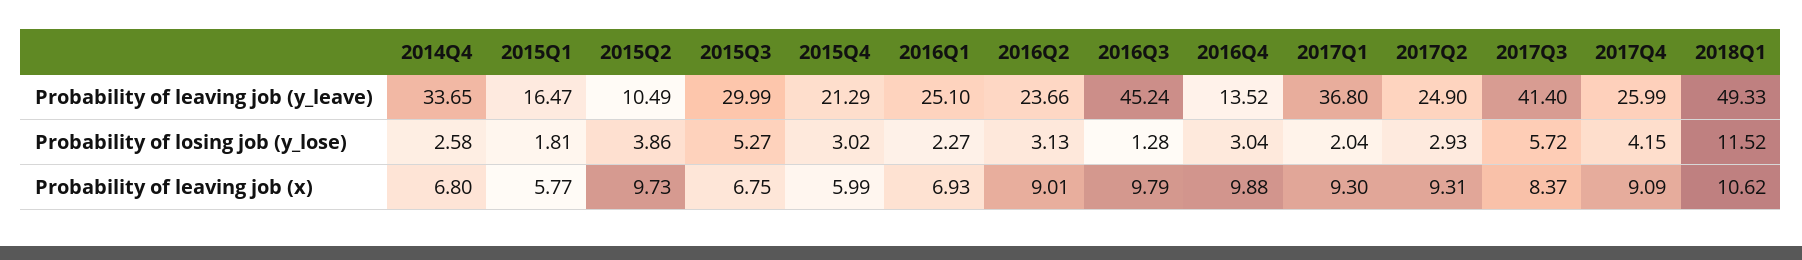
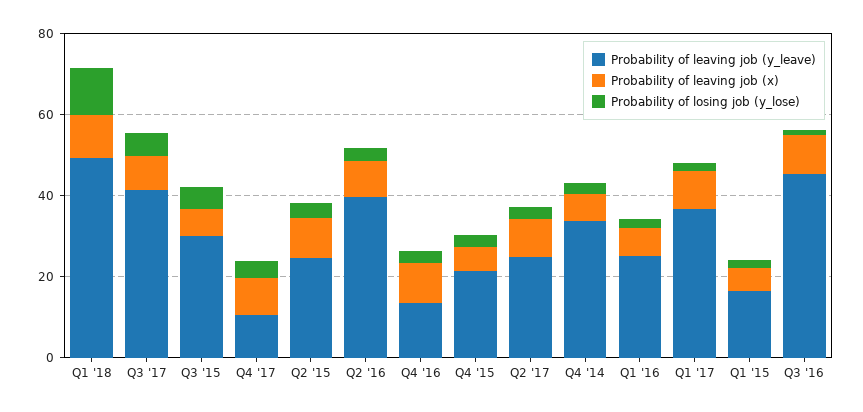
  {
    "Probability of leaving job (y_leave)": {
      "2014Q4": 33.65,
      "2015Q1": 16.47,
-     "2015Q2": 10.49,
+     "2015Q2": 25,
      "2015Q3": 29.99,
      "2015Q4": 21.29,
      "2016Q1": 25.1,
-     "2016Q2": 23.66,
+     "2016Q2": 40,
      "2016Q3": 45.24,
      "2016Q4": 13.52,
      "2017Q1": 36.8,
      "2017Q2": 24.9,
      "2017Q3": 41.4,
-     "2017Q4": 25.99,
+     "2017Q4": 10,
      "2018Q1": 49.33
    },
    "Probability of losing job (y_lose)": {
      "2014Q4": 2.58,
      "2015Q1": 1.81,
      "2015Q2": 3.86,
      "2015Q3": 5.27,
      "2015Q4": 3.02,
      "2016Q1": 2.27,
      "2016Q2": 3.13,
      "2016Q3": 1.28,
      "2016Q4": 3.04,
      "2017Q1": 2.04,
      "2017Q2": 2.93,
      "2017Q3": 5.72,
      "2017Q4": 4.15,
      "2018Q1": 11.52
    },
    "Probability of leaving job (x)": {
      "2014Q4": 6.8,
      "2015Q1": 5.77,
      "2015Q2": 9.73,
      "2015Q3": 6.75,
      "2015Q4": 5.99,
      "2016Q1": 6.93,
      "2016Q2": 9.01,
      "2016Q3": 9.79,
      "2016Q4": 9.88,
      "2017Q1": 9.3,
      "2017Q2": 9.31,
      "2017Q3": 8.37,
      "2017Q4": 9.09,
      "2018Q1": 10.62
    }
  }

